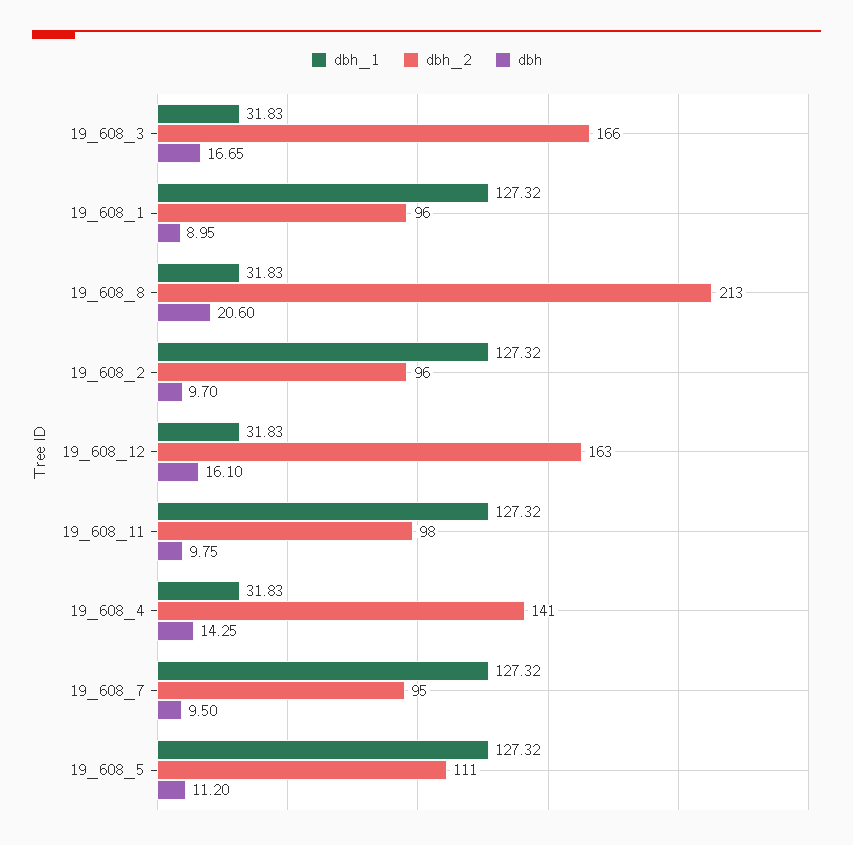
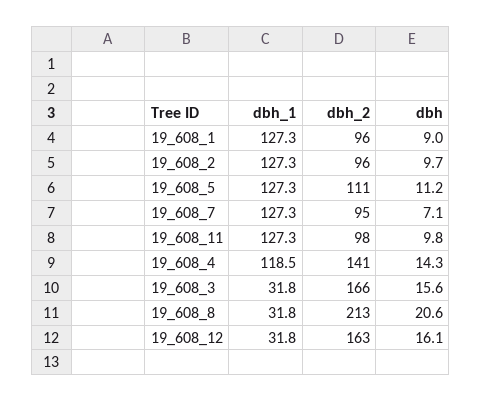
  {
    "dbh_1": {
      "19_608_3": 31.83,
      "19_608_1": 127.32,
      "19_608_8": 31.83,
      "19_608_2": 127.32,
      "19_608_12": 31.83,
      "19_608_11": 127.32,
-     "19_608_4": 31.83,
+     "19_608_4": 118.5,
      "19_608_7": 127.32,
      "19_608_5": 127.32
    },
    "dbh_2": {
      "19_608_3": 166,
      "19_608_1": 96,
      "19_608_8": 213,
      "19_608_2": 96,
      "19_608_12": 163,
      "19_608_11": 98,
      "19_608_4": 141,
      "19_608_7": 95,
      "19_608_5": 111
    },
    "dbh": {
-     "19_608_3": 16.65,
+     "19_608_3": 15.6,
      "19_608_1": 8.95,
      "19_608_8": 20.6,
      "19_608_2": 9.7,
      "19_608_12": 16.1,
      "19_608_11": 9.75,
      "19_608_4": 14.25,
-     "19_608_7": 9.5,
+     "19_608_7": 7.1,
      "19_608_5": 11.2
    }
  }

